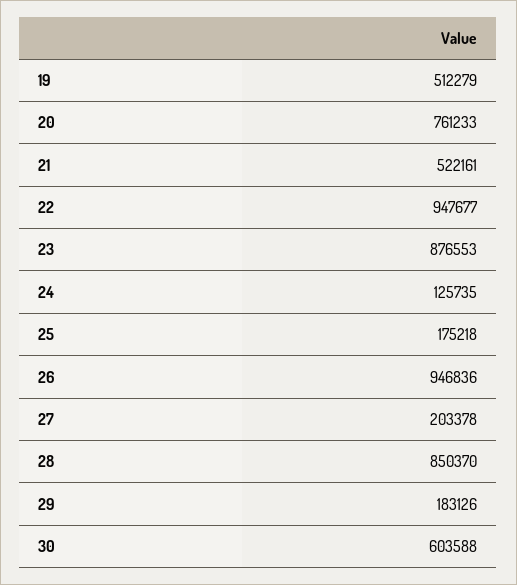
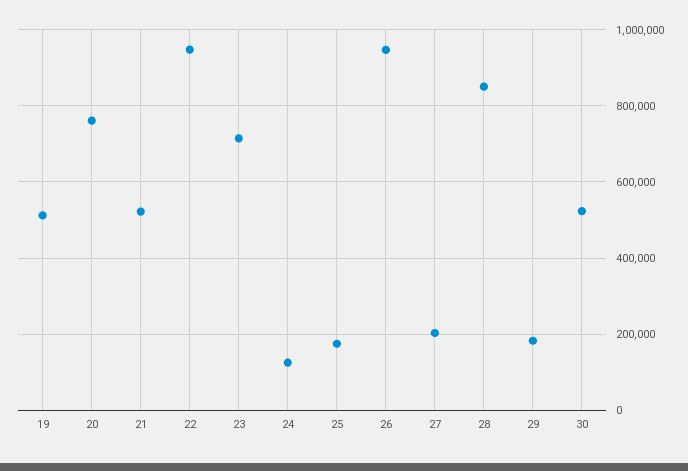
  {
    "19": 512279,
    "20": 761233,
    "21": 522161,
    "22": 947677,
-   "23": 876553,
+   "23": 720000,
    "24": 125735,
    "25": 175218,
    "26": 946836,
    "27": 203378,
    "28": 850370,
    "29": 183126,
-   "30": 603588
+   "30": 520000
  }

